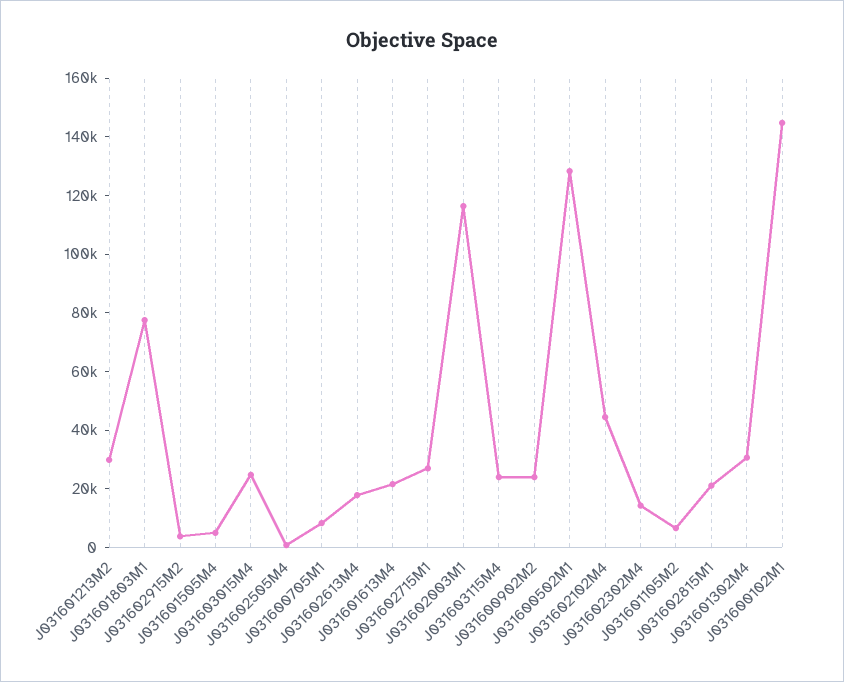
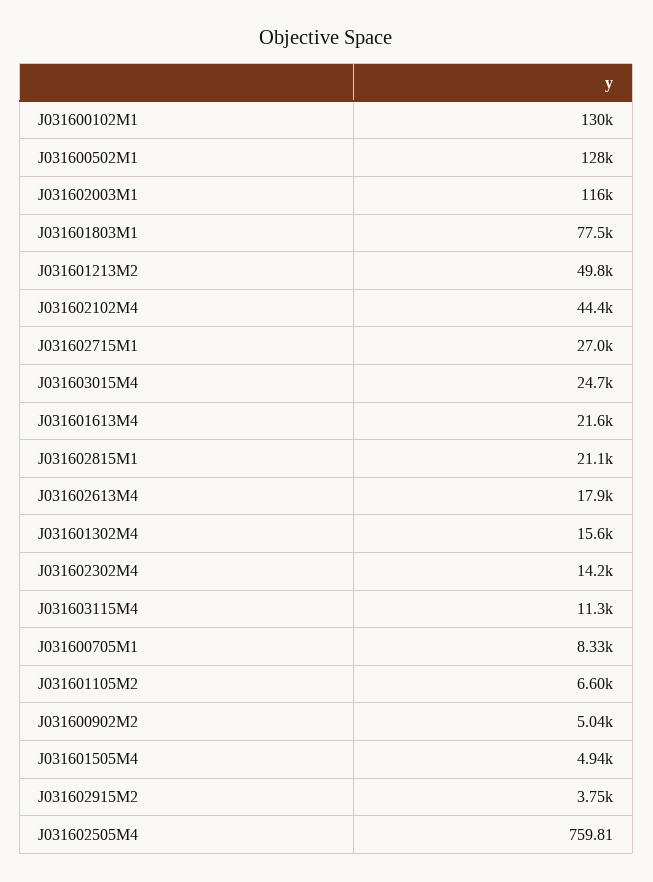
  {
-   "J031601213M2": 30000,
+   "J031601213M2": 49800,
    "J031601803M1": 77500,
    "J031602915M2": 3750,
    "J031601505M4": 4940,
    "J031603015M4": 24700,
    "J031602505M4": 759.81,
    "J031600705M1": 8330,
    "J031602613M4": 17900,
    "J031601613M4": 21600,
    "J031602715M1": 27000,
    "J031602003M1": 116000,
-   "J031603115M4": 25000,
+   "J031603115M4": 11300,
-   "J031600902M2": 25000,
+   "J031600902M2": 5040,
    "J031600502M1": 128000,
    "J031602102M4": 44400,
    "J031602302M4": 14200,
    "J031601105M2": 6600,
    "J031602815M1": 21100,
-   "J031601302M4": 30000,
+   "J031601302M4": 15600,
-   "J031600102M1": 145000
+   "J031600102M1": 130000
  }

